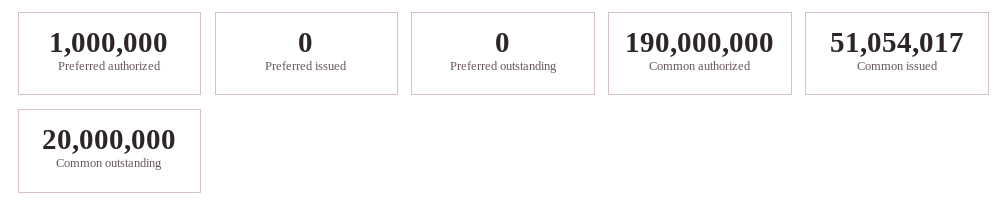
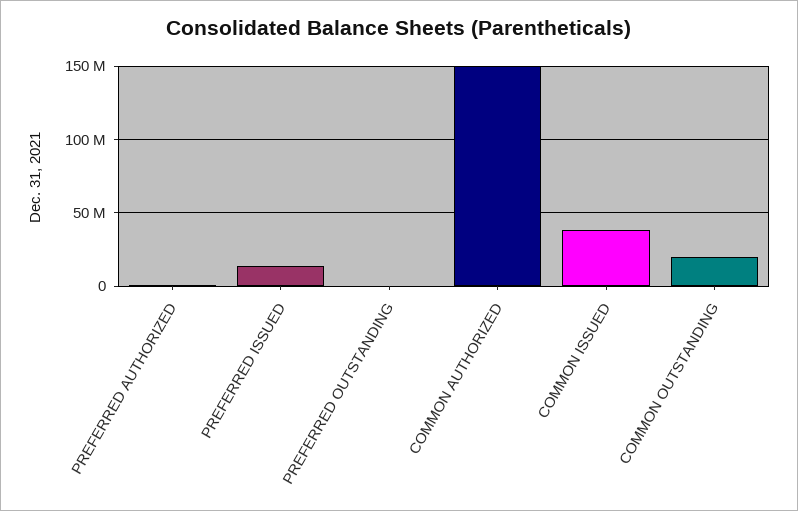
  {
    "Preferred authorized": 1000000,
-   "Preferred issued": 0,
+   "Preferred issued": 15000000,
    "Preferred outstanding": 0,
-   "Common authorized": 190000000,
+   "Common authorized": 150000000,
-   "Common issued": 51054017,
+   "Common issued": 40000000,
    "Common outstanding": 20000000
  }

